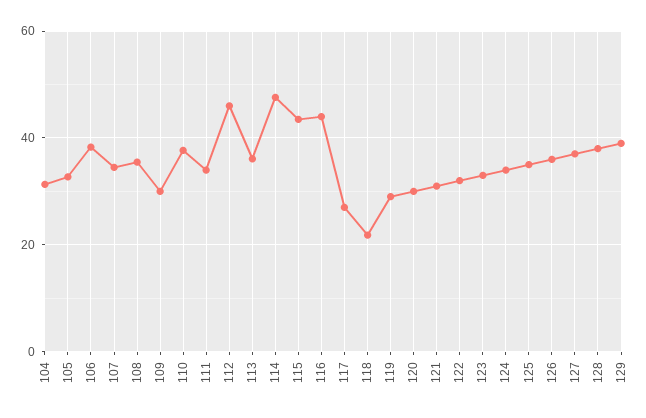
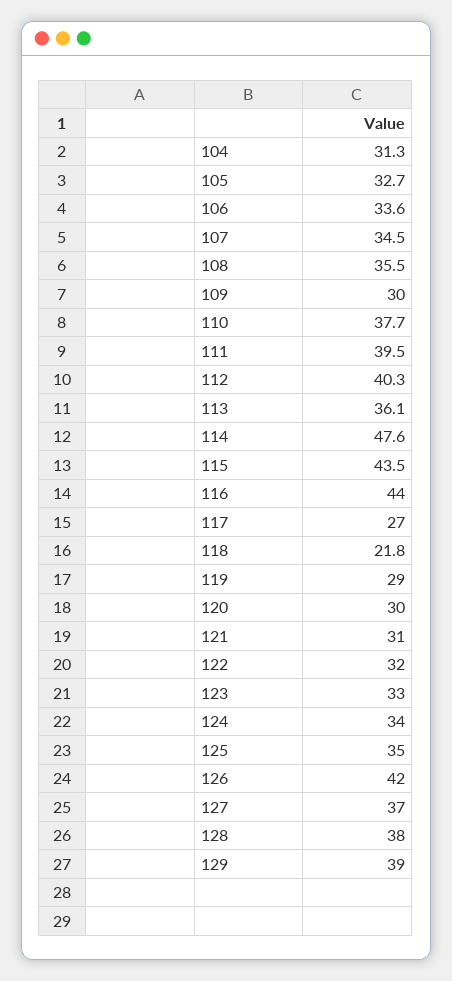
  {
    "104": 31.3,
    "105": 32.7,
-   "106": 38,
+   "106": 33.6,
    "107": 34.5,
    "108": 35.5,
    "109": 30,
    "110": 37.7,
-   "111": 34,
+   "111": 39.5,
-   "112": 46,
+   "112": 40.3,
    "113": 36.1,
    "114": 47.6,
    "115": 43.5,
    "116": 44,
    "117": 27,
    "118": 21.8,
    "119": 29,
    "120": 30,
    "121": 31,
    "122": 32,
    "123": 33,
    "124": 34,
    "125": 35,
-   "126": 36,
+   "126": 42,
    "127": 37,
    "128": 38,
    "129": 39
  }

